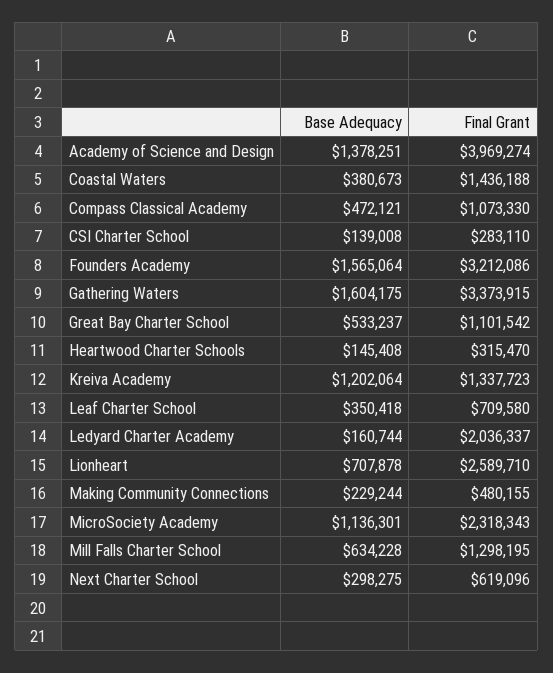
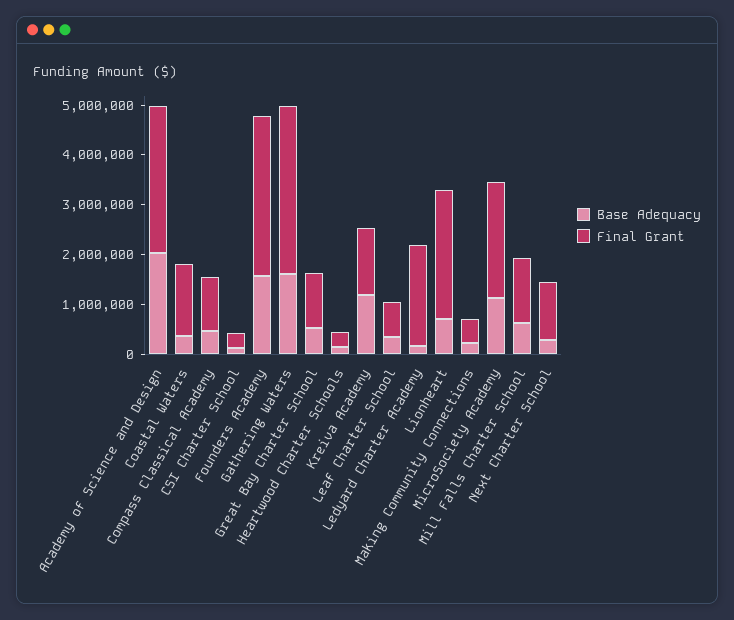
  {
    "Base Adequacy": {
-     "Academy of Science and Design": 1378251,
+     "Academy of Science and Design": 2000000,
      "Coastal Waters": 380673,
      "Compass Classical Academy": 472121,
      "CSI Charter School": 139008,
      "Founders Academy": 1565064,
      "Gathering Waters": 1604175,
      "Great Bay Charter School": 533237,
      "Heartwood Charter Schools": 145408,
      "Kreiva Academy": 1202064,
      "Leaf Charter School": 350418,
      "Ledyard Charter Academy": 160744,
      "Lionheart": 707878,
      "Making Community Connections": 229244,
      "MicroSociety Academy": 1136301,
      "Mill Falls Charter School": 634228,
      "Next Charter School": 298275
    },
    "Final Grant": {
-     "Academy of Science and Design": 3969274,
+     "Academy of Science and Design": 3000000,
      "Coastal Waters": 1436188,
      "Compass Classical Academy": 1073330,
      "CSI Charter School": 283110,
      "Founders Academy": 3212086,
      "Gathering Waters": 3373915,
      "Great Bay Charter School": 1101542,
      "Heartwood Charter Schools": 315470,
      "Kreiva Academy": 1337723,
      "Leaf Charter School": 709580,
      "Ledyard Charter Academy": 2036337,
      "Lionheart": 2589710,
      "Making Community Connections": 480155,
      "MicroSociety Academy": 2318343,
      "Mill Falls Charter School": 1298195,
-     "Next Charter School": 619096
+     "Next Charter School": 1200000
    }
  }

